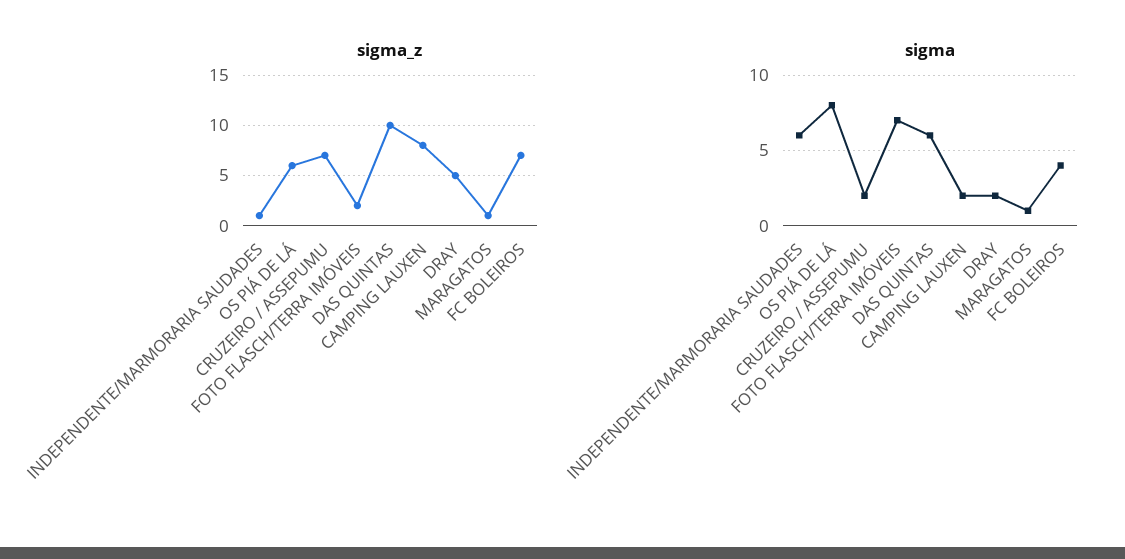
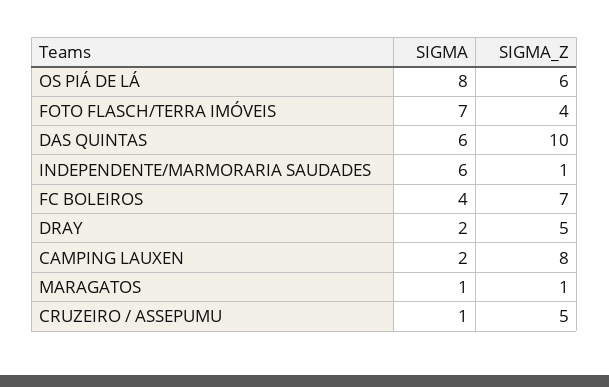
  {
    "sigma_z": {
      "INDEPENDENTE/MARMORARIA SAUDADES": 1,
      "OS PIÁ DE LÁ": 6,
-     "CRUZEIRO / ASSEPUMU": 7,
+     "CRUZEIRO / ASSEPUMU": 5,
-     "FOTO FLASCH/TERRA IMÓVEIS": 2,
+     "FOTO FLASCH/TERRA IMÓVEIS": 4,
      "DAS QUINTAS": 10,
      "CAMPING LAUXEN": 8,
      "DRAY": 5,
      "MARAGATOS": 1,
      "FC BOLEIROS": 7
    },
    "sigma": {
      "INDEPENDENTE/MARMORARIA SAUDADES": 6,
      "OS PIÁ DE LÁ": 8,
-     "CRUZEIRO / ASSEPUMU": 2,
+     "CRUZEIRO / ASSEPUMU": 1,
      "FOTO FLASCH/TERRA IMÓVEIS": 7,
      "DAS QUINTAS": 6,
      "CAMPING LAUXEN": 2,
      "DRAY": 2,
      "MARAGATOS": 1,
      "FC BOLEIROS": 4
    }
  }

